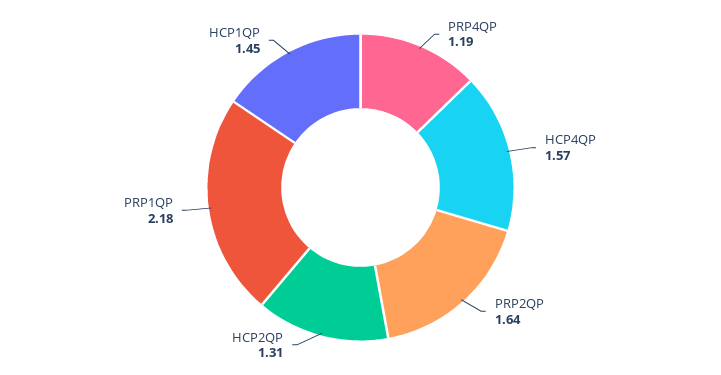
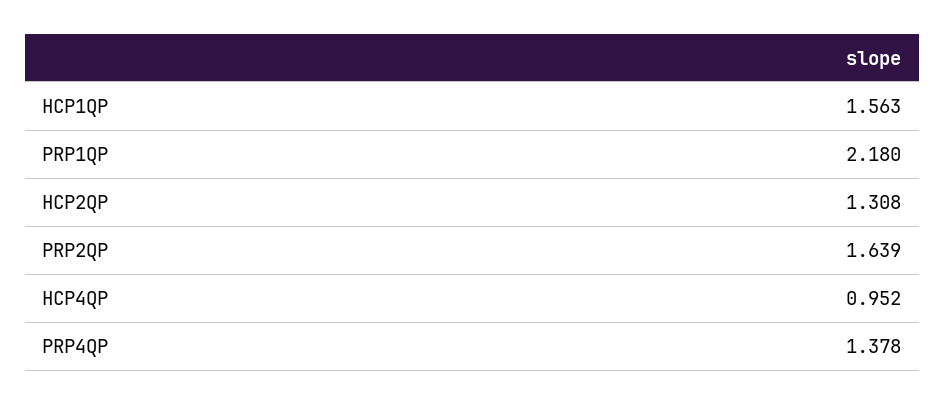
  {
-   "PRP4QP": 1.19,
+   "PRP4QP": 1.378,
-   "HCP4QP": 1.57,
+   "HCP4QP": 0.952,
    "PRP2QP": 1.639,
    "HCP2QP": 1.308,
    "PRP1QP": 2.18,
-   "HCP1QP": 1.45
+   "HCP1QP": 1.563
  }

